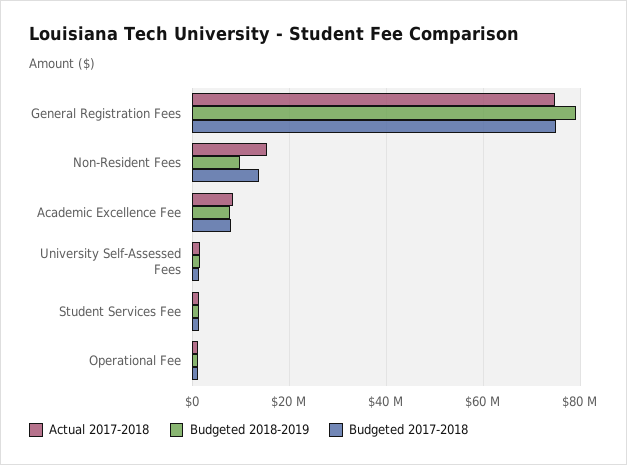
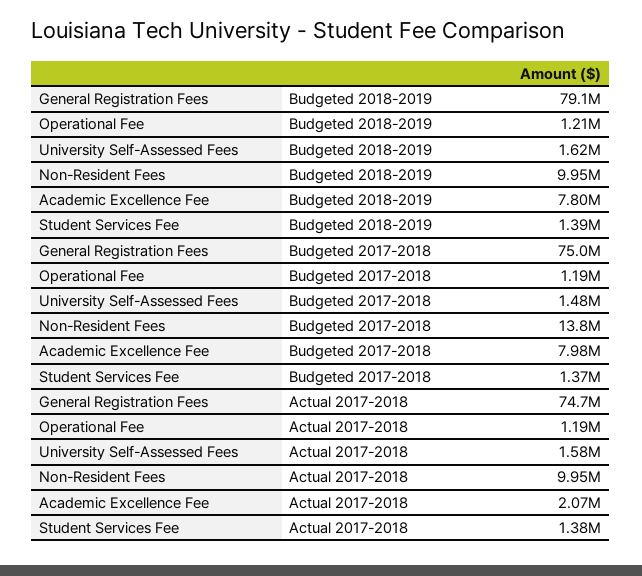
  {
    "Actual 2017-2018": {
      "General Registration Fees": 74700000,
-     "Non-Resident Fees": 16000000,
+     "Non-Resident Fees": 9950000,
-     "Academic Excellence Fee": 8000000,
+     "Academic Excellence Fee": 2070000,
      "University Self-Assessed Fees": 1580000,
      "Student Services Fee": 1380000,
      "Operational Fee": 1190000
    },
    "Budgeted 2018-2019": {
      "General Registration Fees": 79100000,
      "Non-Resident Fees": 9950000,
      "Academic Excellence Fee": 7800000,
      "University Self-Assessed Fees": 1620000,
      "Student Services Fee": 1390000,
      "Operational Fee": 1210000
    },
    "Budgeted 2017-2018": {
      "General Registration Fees": 75000000,
      "Non-Resident Fees": 13800000,
      "Academic Excellence Fee": 7980000,
      "University Self-Assessed Fees": 1480000,
      "Student Services Fee": 1370000,
      "Operational Fee": 1190000
    }
  }

